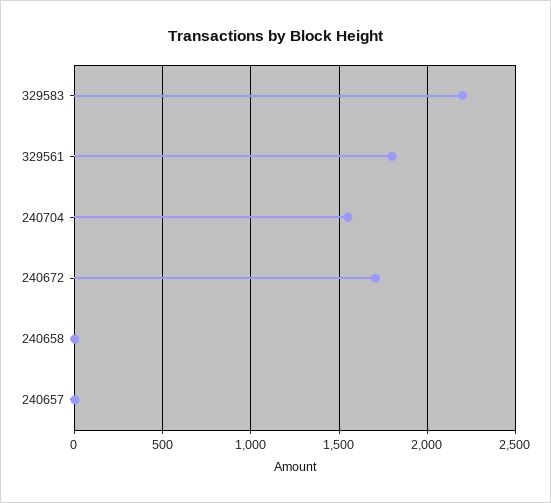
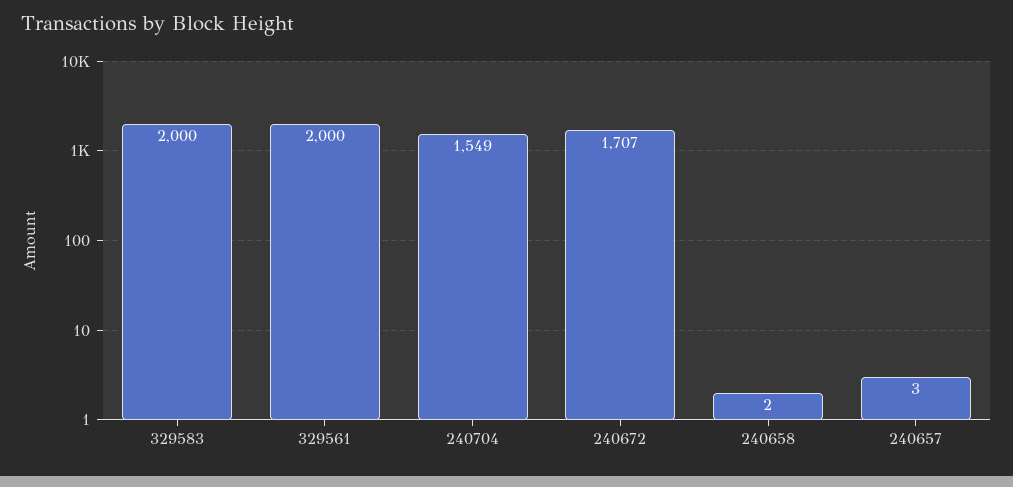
  {
-   "329583": 2200,
+   "329583": 2000,
-   "329561": 1800,
+   "329561": 2000,
    "240704": 1549,
    "240672": 1707,
    "240658": 2,
    "240657": 3
  }

